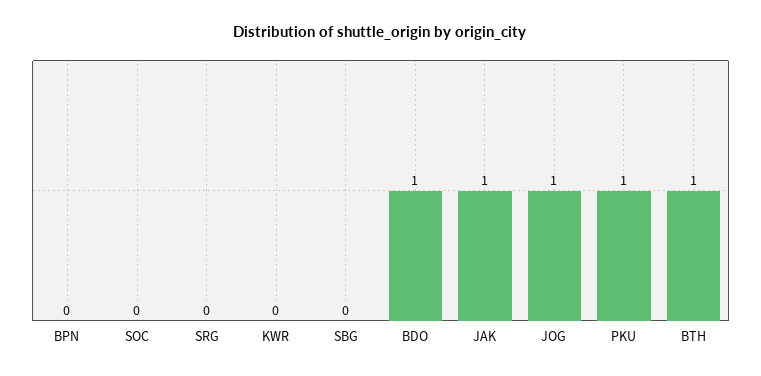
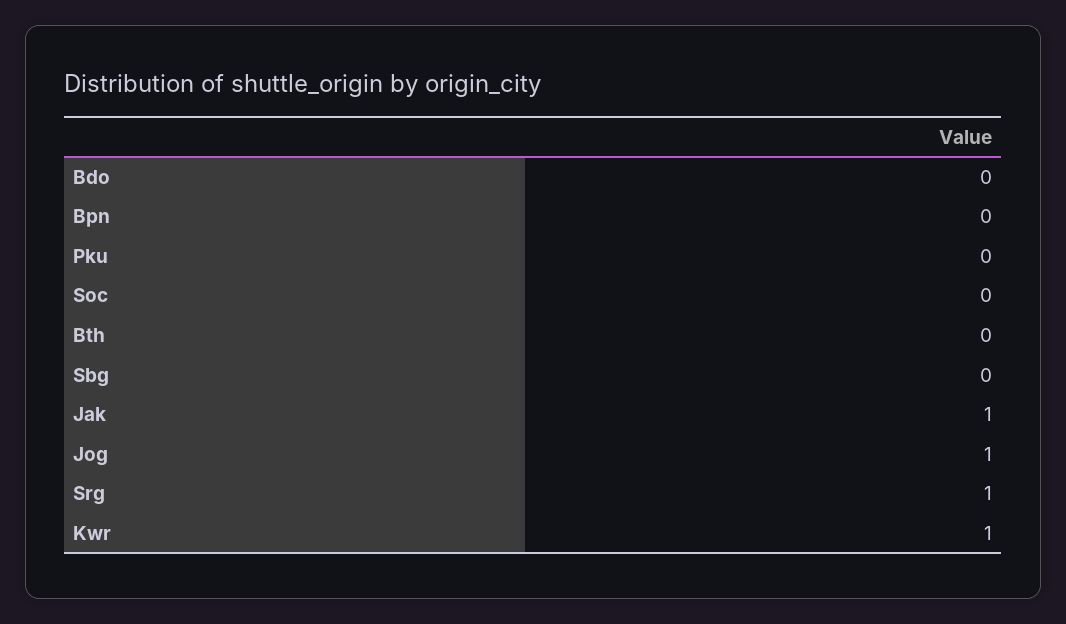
  {
    "BPN": 0,
    "SOC": 0,
-   "SRG": 0,
+   "SRG": 1,
-   "KWR": 0,
+   "KWR": 1,
    "SBG": 0,
-   "BDO": 1,
+   "BDO": 0,
    "JAK": 1,
    "JOG": 1,
-   "PKU": 1,
+   "PKU": 0,
-   "BTH": 1
+   "BTH": 0
  }

